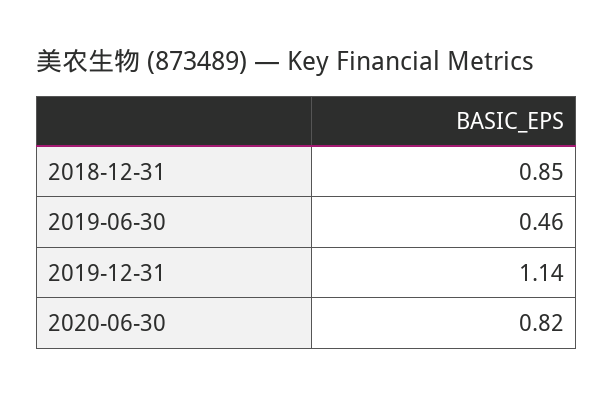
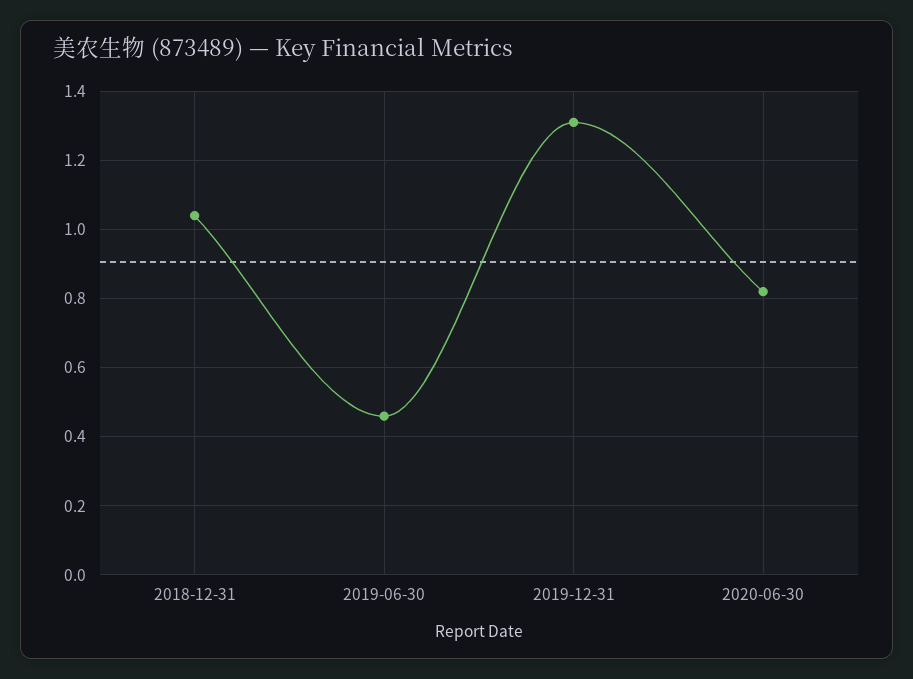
  {
-   "2018-12-31": 0.85,
+   "2018-12-31": 1.05,
    "2019-06-30": 0.46,
-   "2019-12-31": 1.14,
+   "2019-12-31": 1.3,
    "2020-06-30": 0.82
  }

